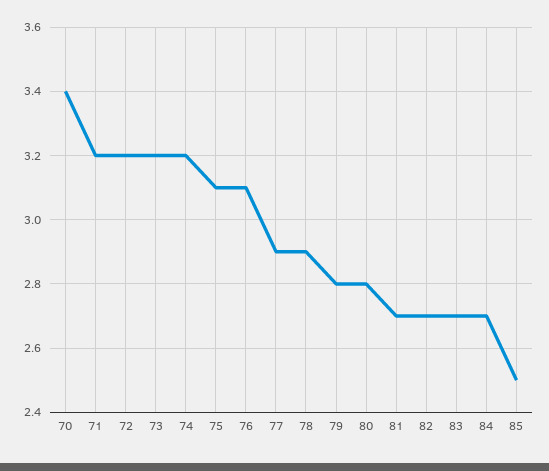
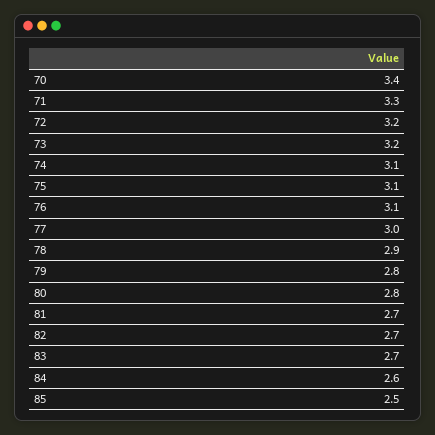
  {
    "70": 3.4,
-   "71": 3.2,
+   "71": 3.3,
    "72": 3.2,
    "73": 3.2,
-   "74": 3.2,
+   "74": 3.1,
    "75": 3.1,
    "76": 3.1,
-   "77": 2.9,
+   "77": 3,
    "78": 2.9,
    "79": 2.8,
    "80": 2.8,
    "81": 2.7,
    "82": 2.7,
    "83": 2.7,
-   "84": 2.7,
+   "84": 2.6,
    "85": 2.5
  }

